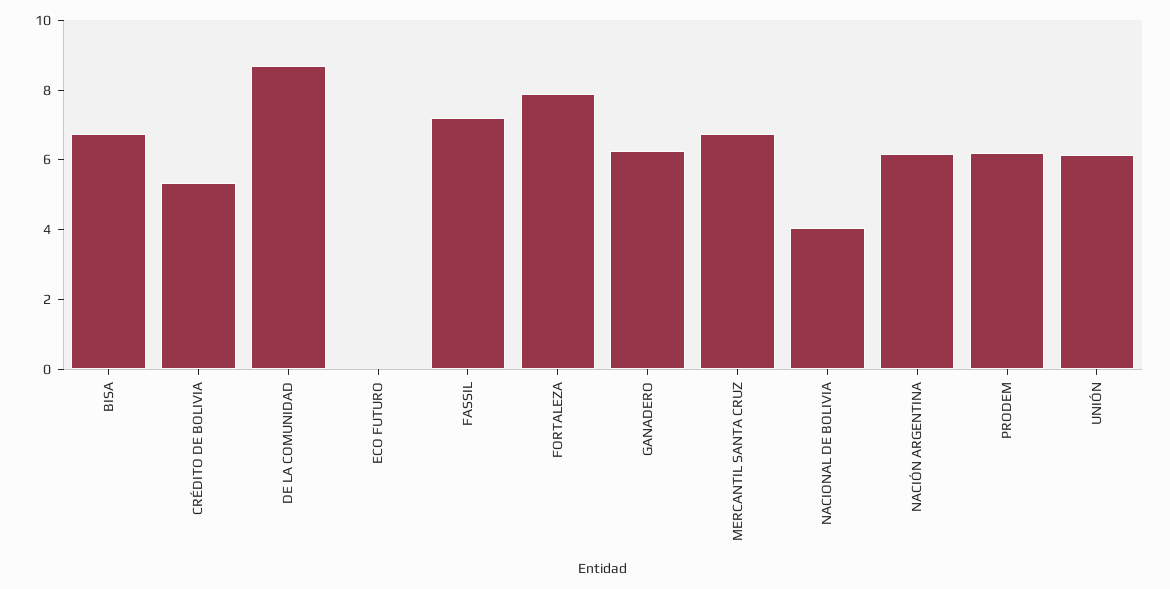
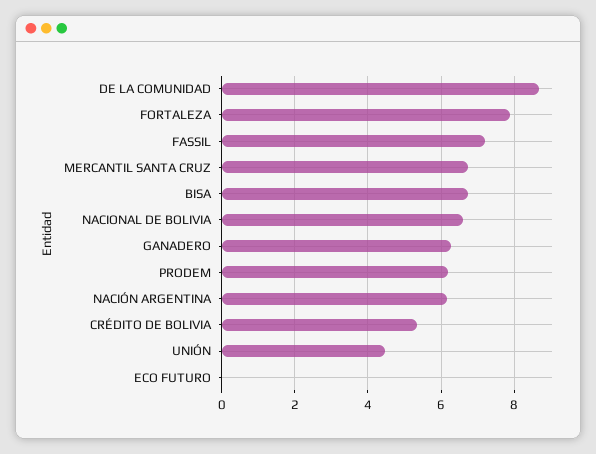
  {
    "BISA": 6.8,
    "CRÉDITO DE BOLIVIA": 5.4,
    "DE LA COMUNIDAD": 8.6,
    "ECO FUTURO": 0,
    "FASSIL": 7.2,
    "FORTALEZA": 7.8,
    "GANADERO": 6.2,
    "MERCANTIL SANTA CRUZ": 6.8,
-   "NACIONAL DE BOLIVIA": 4,
+   "NACIONAL DE BOLIVIA": 6.6,
    "NACIÓN ARGENTINA": 6.2,
    "PRODEM": 6.2,
-   "UNIÓN": 6
+   "UNIÓN": 4.4
  }

